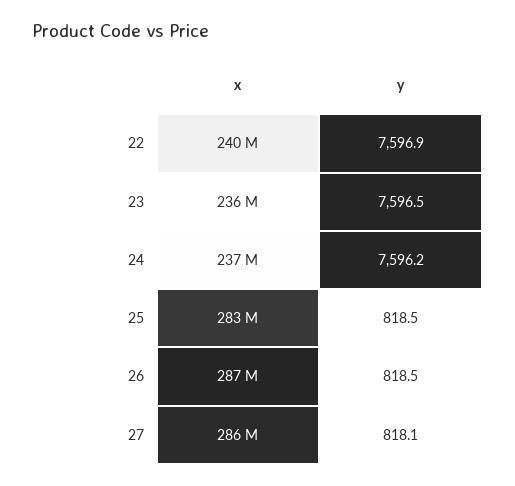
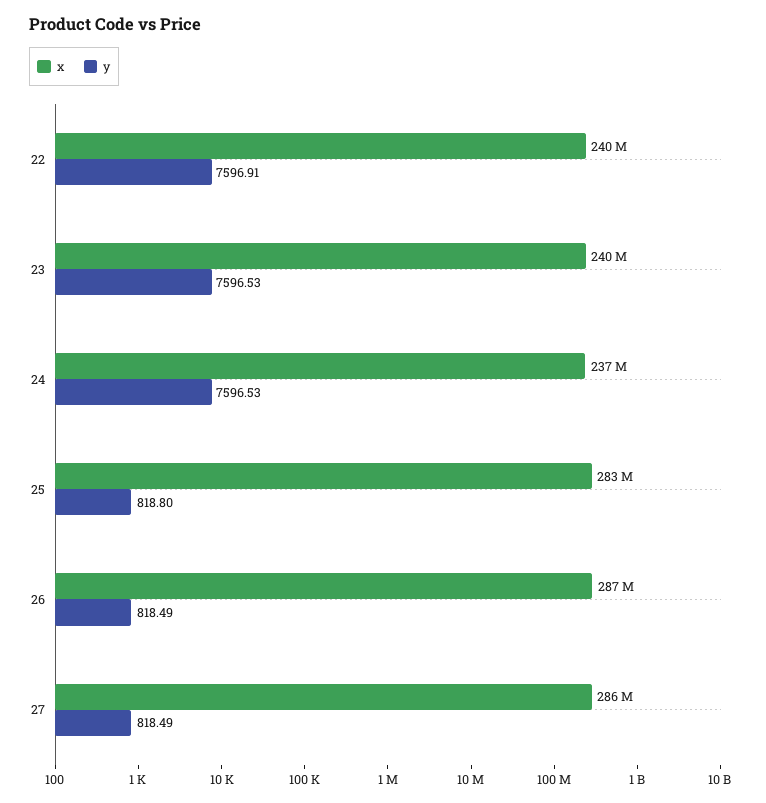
  {
    "x": {
      "22": 240000000,
-     "23": 236000000,
+     "23": 240000000,
      "24": 237000000,
      "25": 283000000,
      "26": 287000000,
      "27": 286000000
    },
    "y": {
      "22": 7596.91,
      "23": 7596.53,
-     "24": 7596.2,
+     "24": 7596.53,
-     "25": 818.5,
+     "25": 818.8,
      "26": 818.49,
-     "27": 818.1
+     "27": 818.49
    }
  }

